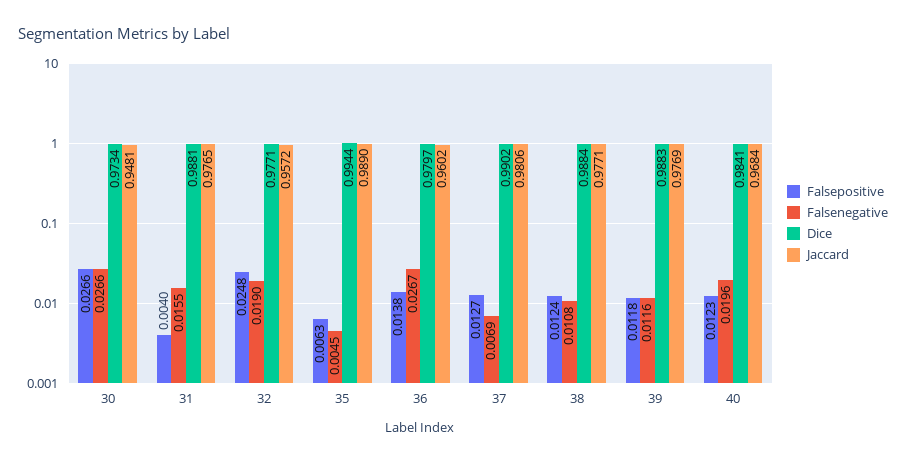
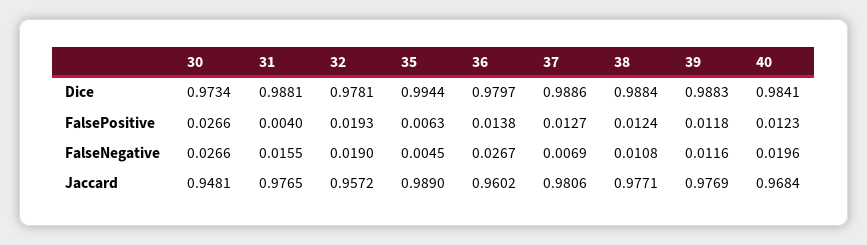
  {
    "Falsepositive": {
      "30": 0.0266,
      "31": 0.004,
-     "32": 0.0248,
+     "32": 0.0193,
      "35": 0.0063,
      "36": 0.0138,
      "37": 0.0127,
      "38": 0.0124,
      "39": 0.0118,
      "40": 0.0123
    },
    "Falsenegative": {
      "30": 0.0266,
      "31": 0.0155,
      "32": 0.019,
      "35": 0.0045,
      "36": 0.0267,
      "37": 0.0069,
      "38": 0.0108,
      "39": 0.0116,
      "40": 0.0196
    },
    "Dice": {
      "30": 0.9734,
      "31": 0.9881,
-     "32": 0.9771,
+     "32": 0.9781,
      "35": 0.9944,
      "36": 0.9797,
-     "37": 0.9902,
+     "37": 0.9886,
      "38": 0.9884,
      "39": 0.9883,
      "40": 0.9841
    },
    "Jaccard": {
      "30": 0.9481,
      "31": 0.9765,
      "32": 0.9572,
      "35": 0.989,
      "36": 0.9602,
      "37": 0.9806,
      "38": 0.9771,
      "39": 0.9769,
      "40": 0.9684
    }
  }

